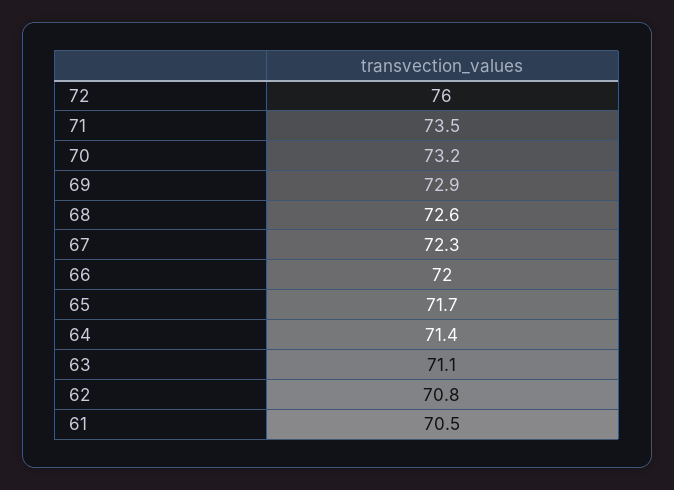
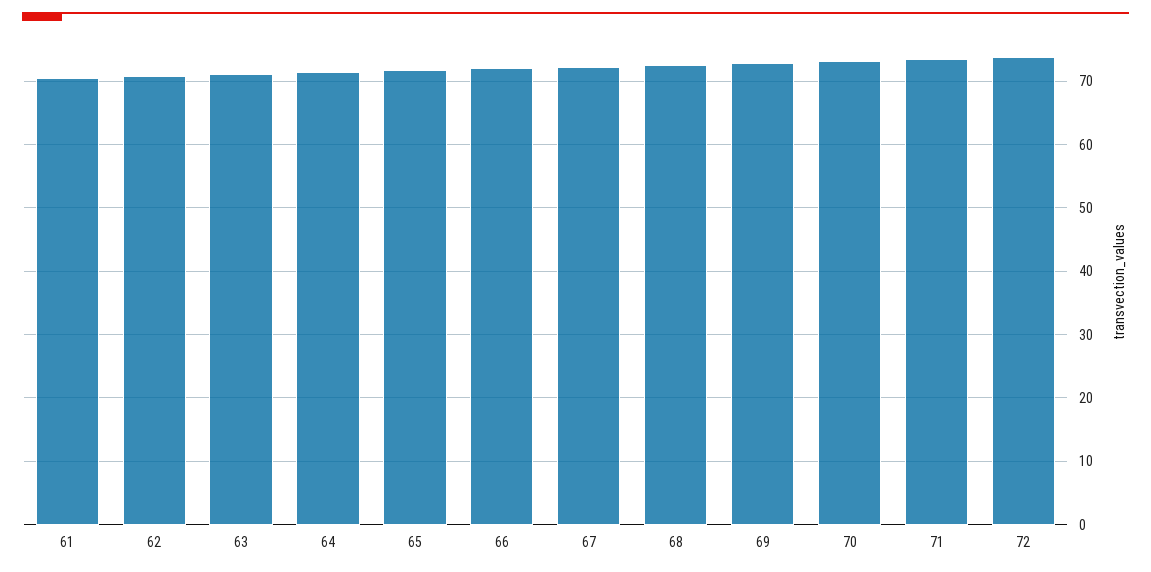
  {
-   "72": 76,
+   "72": 74,
    "71": 73.5,
    "70": 73.2,
    "69": 72.9,
    "68": 72.6,
    "67": 72.3,
    "66": 72,
    "65": 71.7,
    "64": 71.4,
    "63": 71.1,
    "62": 70.8,
    "61": 70.5
  }

